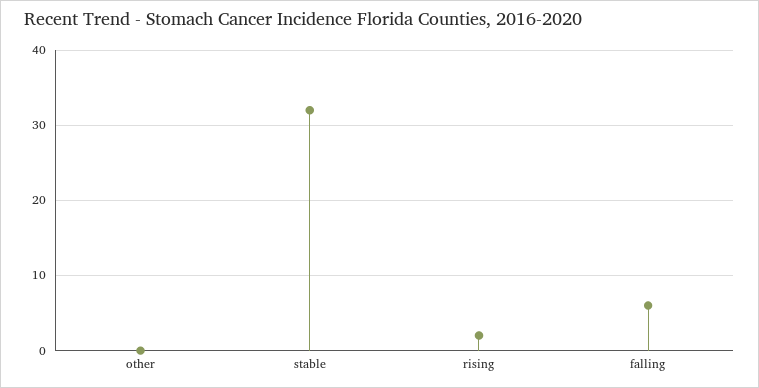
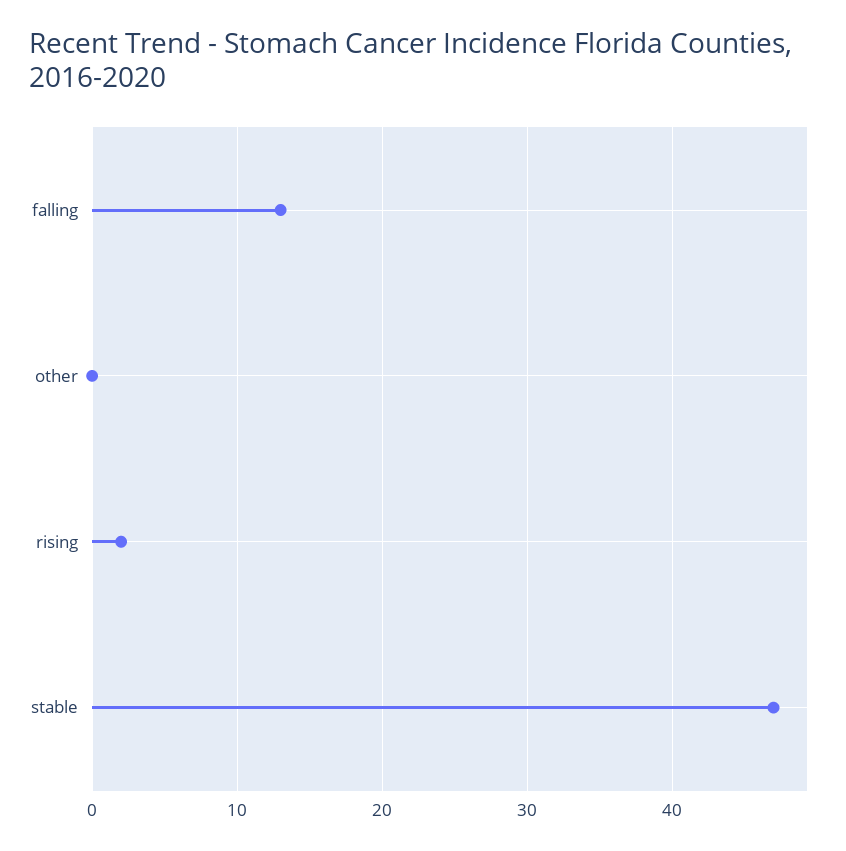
  {
    "other": 0,
-   "stable": 32,
+   "stable": 47,
    "rising": 2,
-   "falling": 6
+   "falling": 13
  }

